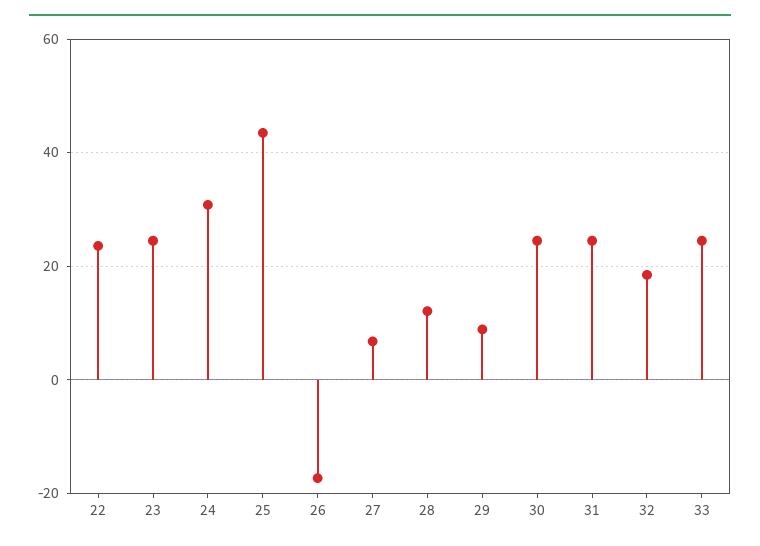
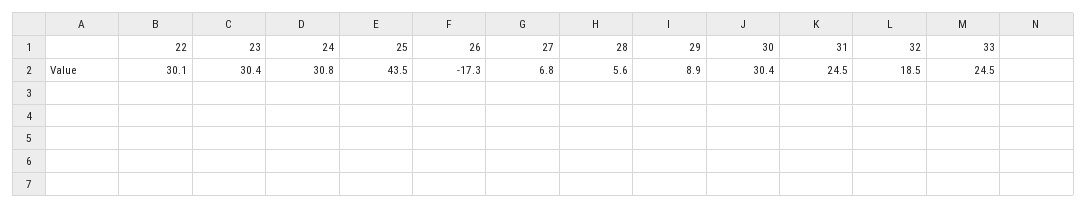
  {
-   "22": 24,
+   "22": 30.1,
-   "23": 24,
+   "23": 30.4,
    "24": 30.8,
    "25": 43.5,
    "26": -17.3,
    "27": 6.8,
-   "28": 12,
+   "28": 5.6,
    "29": 8.9,
-   "30": 24,
+   "30": 30.4,
    "31": 24.5,
    "32": 18.5,
    "33": 24.5
  }

